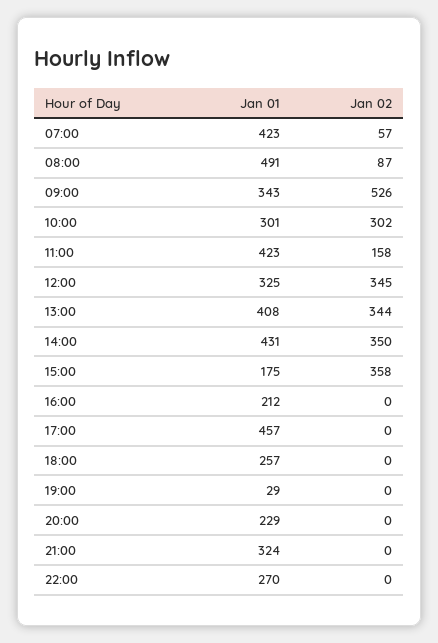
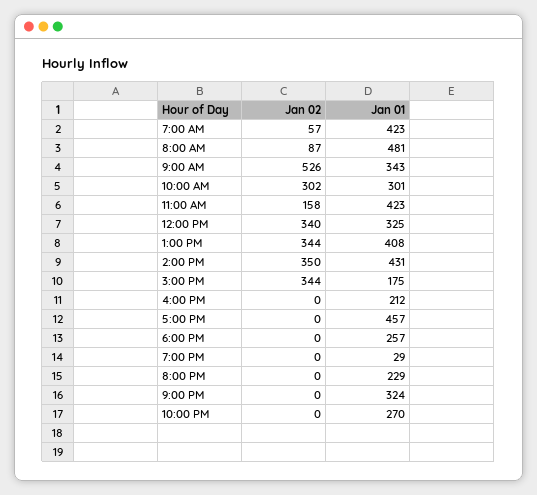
  {
    "Jan 01": {
      "07:00": 423,
-     "08:00": 491,
+     "08:00": 481,
      "09:00": 343,
      "10:00": 301,
      "11:00": 423,
      "12:00": 325,
      "13:00": 408,
      "14:00": 431,
      "15:00": 175,
      "16:00": 212,
      "17:00": 457,
      "18:00": 257,
      "19:00": 29,
      "20:00": 229,
      "21:00": 324,
      "22:00": 270
    },
    "Jan 02": {
      "07:00": 57,
      "08:00": 87,
      "09:00": 526,
      "10:00": 302,
      "11:00": 158,
-     "12:00": 345,
+     "12:00": 340,
      "13:00": 344,
      "14:00": 350,
-     "15:00": 358,
+     "15:00": 344,
      "16:00": 0,
      "17:00": 0,
      "18:00": 0,
      "19:00": 0,
      "20:00": 0,
      "21:00": 0,
      "22:00": 0
    }
  }

